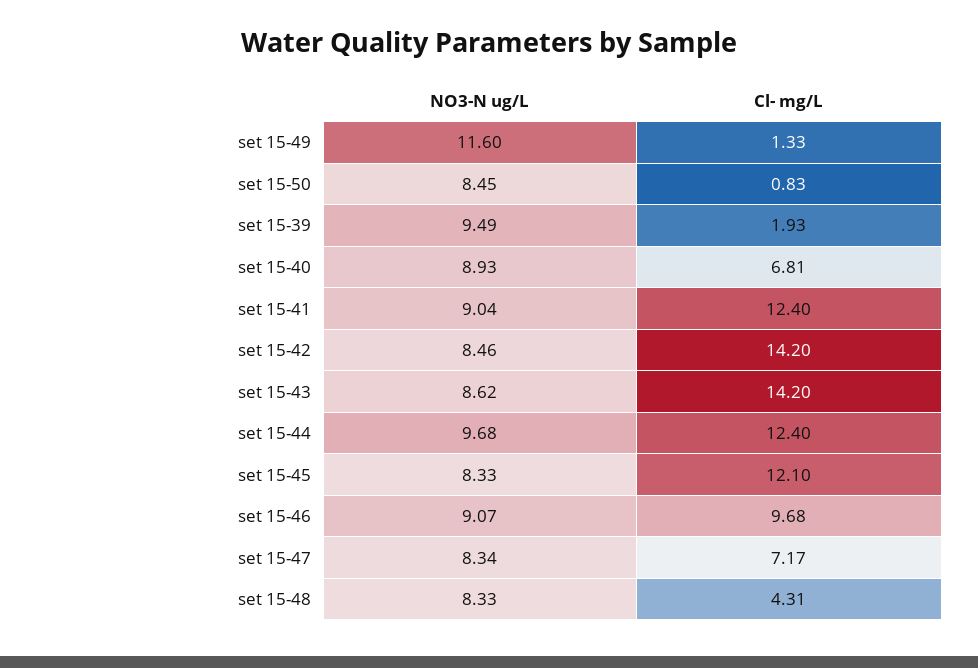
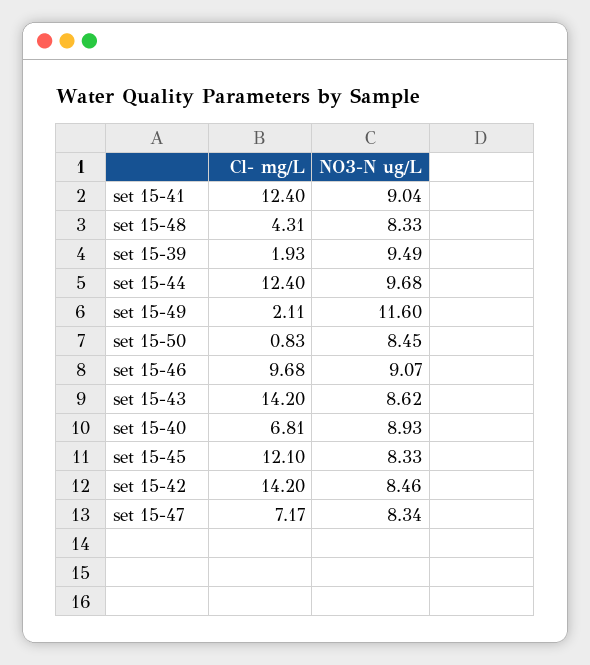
  {
    "NO3-N ug/L": {
      "set 15-49": 11.6,
      "set 15-50": 8.45,
      "set 15-39": 9.49,
      "set 15-40": 8.93,
      "set 15-41": 9.04,
      "set 15-42": 8.46,
      "set 15-43": 8.62,
      "set 15-44": 9.68,
      "set 15-45": 8.33,
      "set 15-46": 9.07,
      "set 15-47": 8.34,
      "set 15-48": 8.33
    },
    "Cl- mg/L": {
-     "set 15-49": 1.33,
+     "set 15-49": 2.11,
      "set 15-50": 0.83,
      "set 15-39": 1.93,
      "set 15-40": 6.81,
      "set 15-41": 12.4,
      "set 15-42": 14.2,
      "set 15-43": 14.2,
      "set 15-44": 12.4,
      "set 15-45": 12.1,
      "set 15-46": 9.68,
      "set 15-47": 7.17,
      "set 15-48": 4.31
    }
  }

